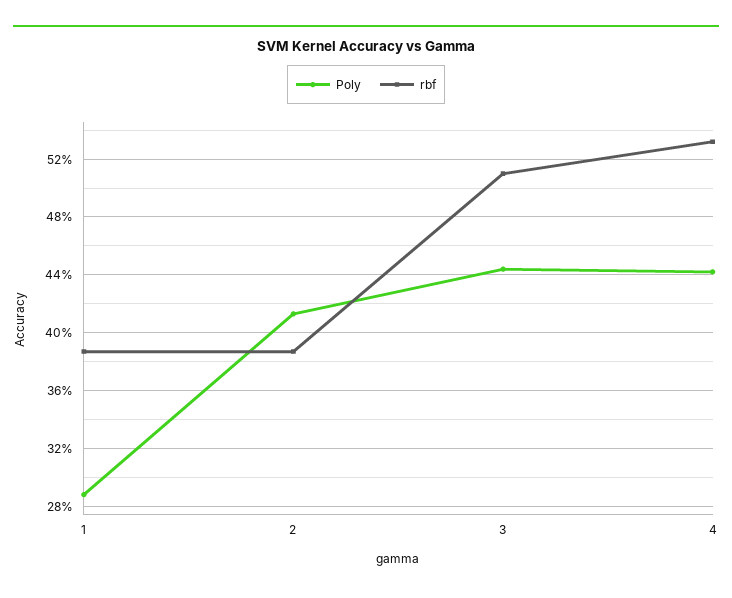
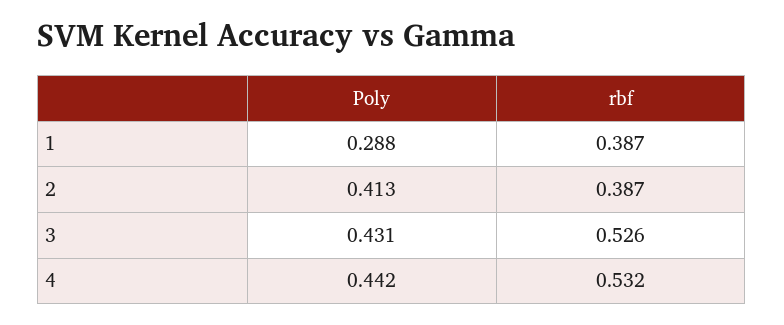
  {
    "Poly": {
      "1": 0.288,
      "2": 0.413,
-     "3": 0.445,
+     "3": 0.431,
      "4": 0.442
    },
    "rbf": {
      "1": 0.387,
      "2": 0.387,
-     "3": 0.51,
+     "3": 0.526,
      "4": 0.532
    }
  }

